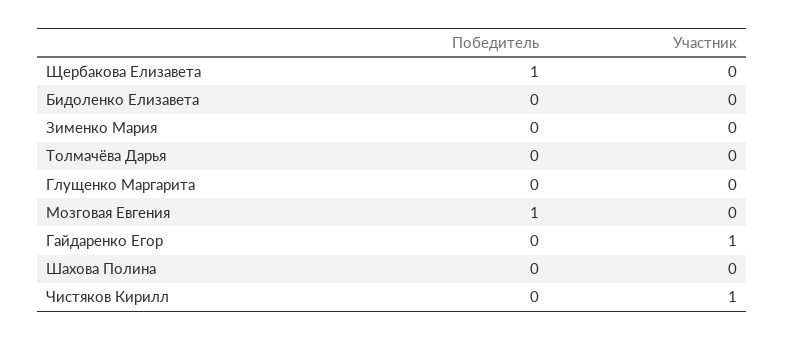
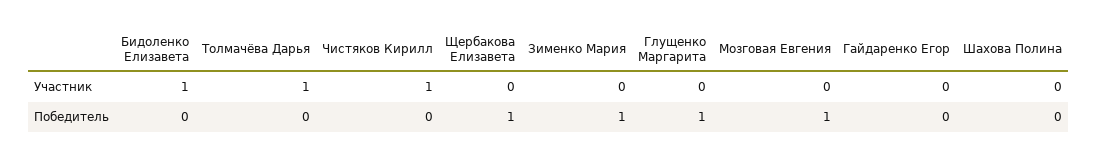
  {
    "Победитель": {
      "Щербакова Елизавета": 1,
      "Бидоленко Елизавета": 0,
-     "Зименко Мария": 0,
+     "Зименко Мария": 1,
      "Толмачёва Дарья": 0,
-     "Глущенко Маргарита": 0,
+     "Глущенко Маргарита": 1,
      "Мозговая Евгения": 1,
      "Гайдаренко Егор": 0,
      "Шахова Полина": 0,
      "Чистяков Кирилл": 0
    },
    "Участник": {
      "Щербакова Елизавета": 0,
-     "Бидоленко Елизавета": 0,
+     "Бидоленко Елизавета": 1,
      "Зименко Мария": 0,
-     "Толмачёва Дарья": 0,
+     "Толмачёва Дарья": 1,
      "Глущенко Маргарита": 0,
      "Мозговая Евгения": 0,
-     "Гайдаренко Егор": 1,
+     "Гайдаренко Егор": 0,
      "Шахова Полина": 0,
      "Чистяков Кирилл": 1
    }
  }

